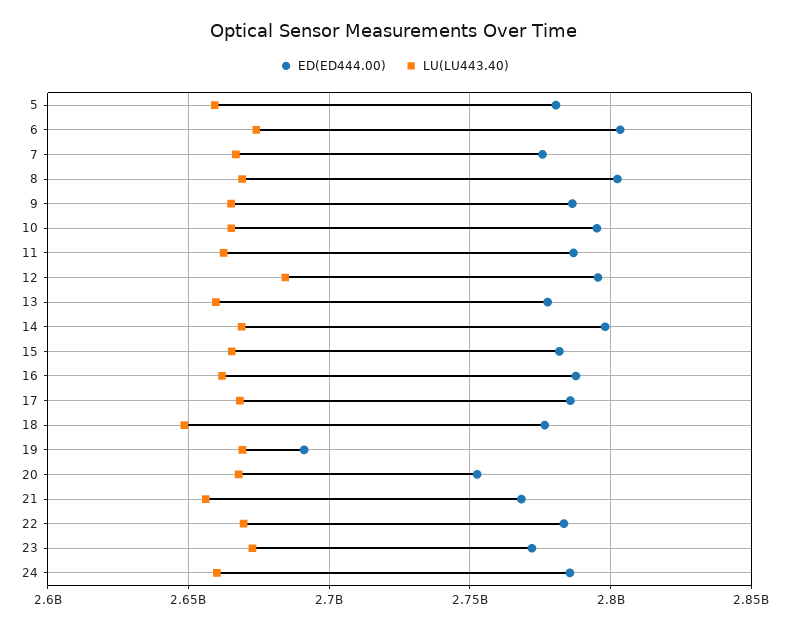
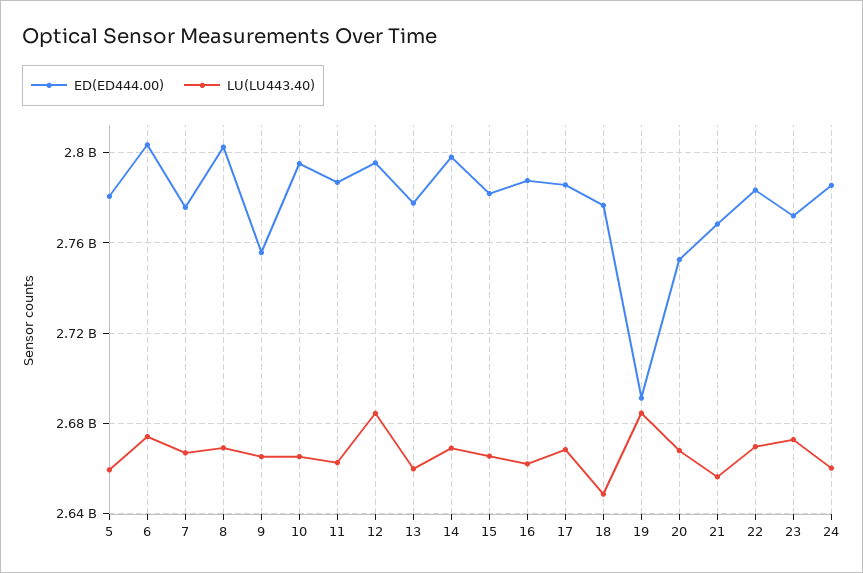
  {
    "ED(ED444.00)": {
      "5": 2780000000,
      "6": 2805000000,
      "7": 2775000000,
      "8": 2800000000,
-     "9": 2785000000,
+     "9": 2755000000,
      "10": 2795000000,
      "11": 2785000000,
      "12": 2795000000,
      "13": 2780000000,
      "14": 2800000000,
      "15": 2780000000,
      "16": 2790000000,
      "17": 2785000000,
      "18": 2775000000,
      "19": 2690000000,
      "20": 2755000000,
      "21": 2770000000,
      "22": 2785000000,
      "23": 2770000000,
      "24": 2785000000
    },
    "LU(LU443.40)": {
      "5": 2660000000,
      "6": 2675000000,
      "7": 2665000000,
      "8": 2670000000,
      "9": 2665000000,
      "10": 2665000000,
      "11": 2665000000,
      "12": 2685000000,
      "13": 2660000000,
      "14": 2670000000,
      "15": 2665000000,
      "16": 2660000000,
      "17": 2670000000,
      "18": 2650000000,
-     "19": 2670000000,
+     "19": 2685000000,
      "20": 2670000000,
      "21": 2655000000,
      "22": 2670000000,
      "23": 2675000000,
      "24": 2660000000
    }
  }

